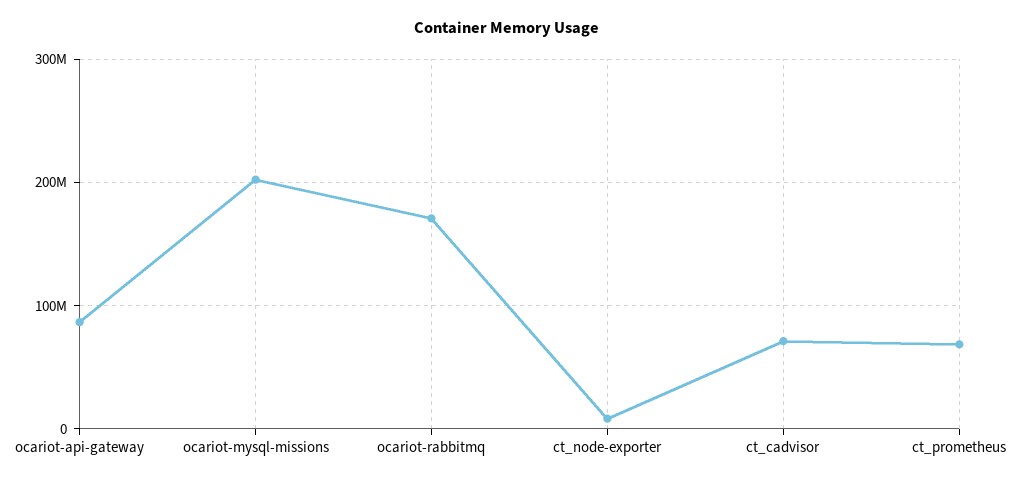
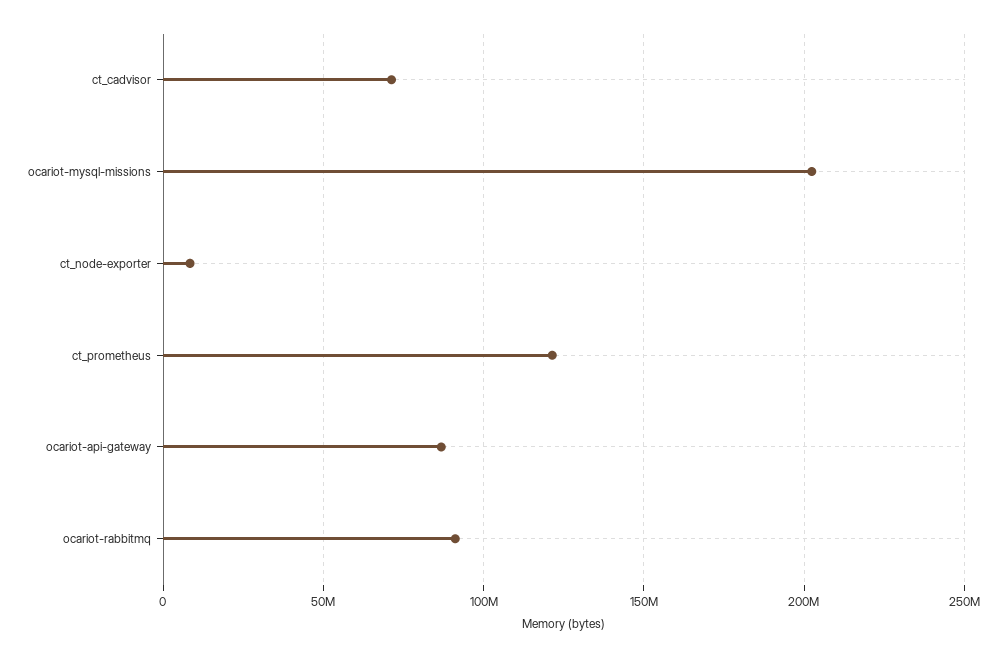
  {
    "ocariot-api-gateway": 85000000,
    "ocariot-mysql-missions": 200000000,
-   "ocariot-rabbitmq": 170000000,
+   "ocariot-rabbitmq": 90000000,
    "ct_node-exporter": 10000000,
    "ct_cadvisor": 70000000,
-   "ct_prometheus": 70000000
+   "ct_prometheus": 120000000
  }

